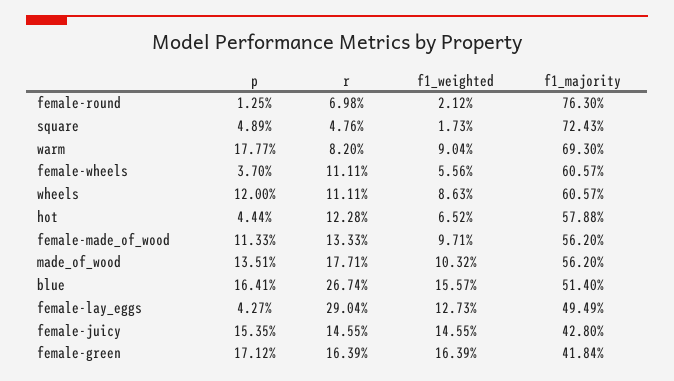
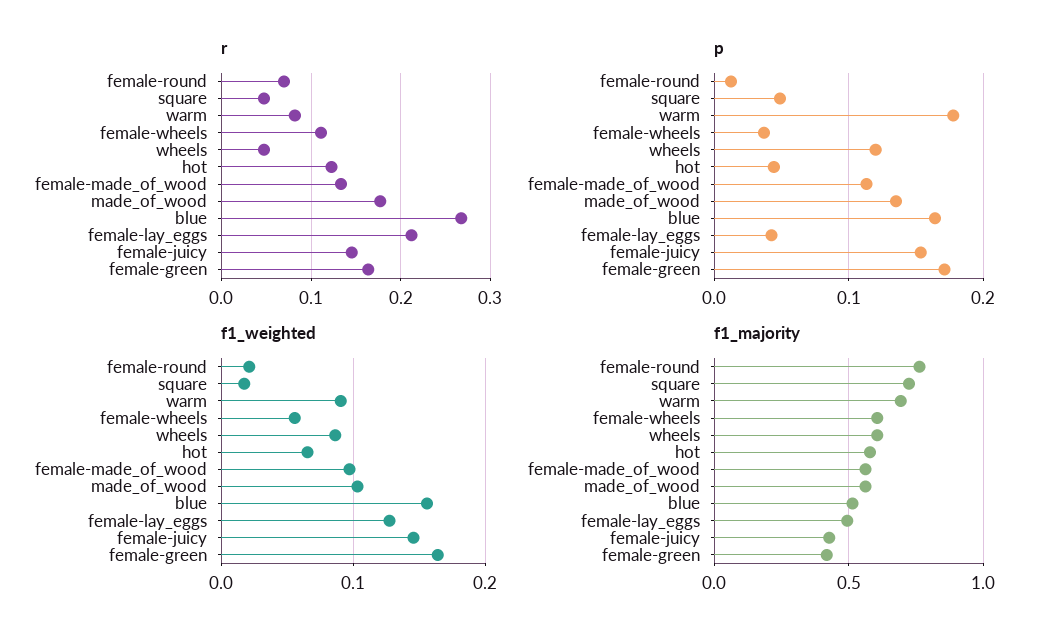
  {
    "p": {
      "female-round": 0.0125,
      "square": 0.0489,
      "warm": 0.1777,
      "female-wheels": 0.037,
      "wheels": 0.12,
      "hot": 0.0444,
      "female-made_of_wood": 0.1133,
      "made_of_wood": 0.1351,
      "blue": 0.1641,
      "female-lay_eggs": 0.0427,
      "female-juicy": 0.1535,
      "female-green": 0.1712
    },
    "r": {
      "female-round": 0.0698,
      "square": 0.0476,
      "warm": 0.082,
      "female-wheels": 0.1111,
-     "wheels": 0.1111,
+     "wheels": 0.05,
      "hot": 0.1228,
      "female-made_of_wood": 0.1333,
      "made_of_wood": 0.1771,
      "blue": 0.2674,
-     "female-lay_eggs": 0.2904,
+     "female-lay_eggs": 0.21,
      "female-juicy": 0.1455,
      "female-green": 0.1639
    },
    "f1_weighted": {
      "female-round": 0.0212,
      "square": 0.0173,
      "warm": 0.0904,
      "female-wheels": 0.0556,
      "wheels": 0.0863,
      "hot": 0.0652,
      "female-made_of_wood": 0.0971,
      "made_of_wood": 0.1032,
      "blue": 0.1557,
      "female-lay_eggs": 0.1273,
      "female-juicy": 0.1455,
      "female-green": 0.1639
    },
    "f1_majority": {
      "female-round": 0.763,
      "square": 0.7243,
      "warm": 0.693,
      "female-wheels": 0.6057,
      "wheels": 0.6057,
      "hot": 0.5788,
      "female-made_of_wood": 0.562,
      "made_of_wood": 0.562,
      "blue": 0.514,
      "female-lay_eggs": 0.4949,
      "female-juicy": 0.428,
      "female-green": 0.4184
    }
  }

